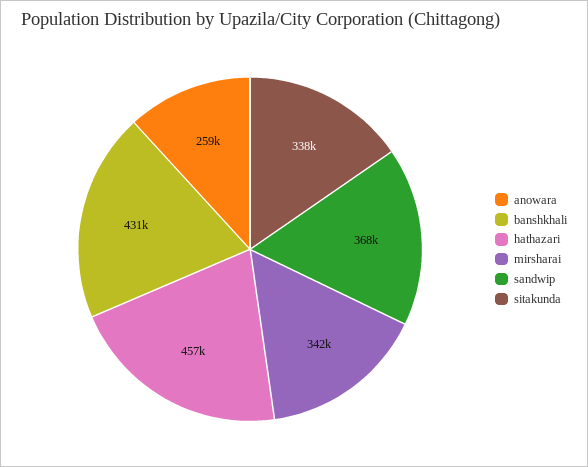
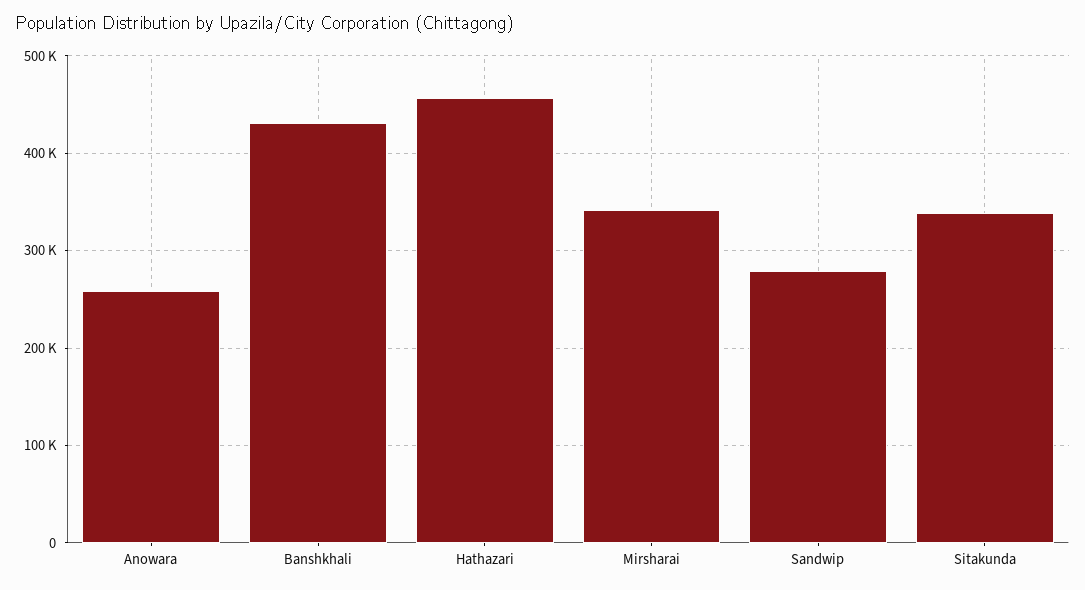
  {
    "anowara": 259000,
    "banshkhali": 431000,
    "hathazari": 457000,
    "mirsharai": 342000,
-   "sandwip": 368000,
+   "sandwip": 280000,
    "sitakunda": 338000
  }

